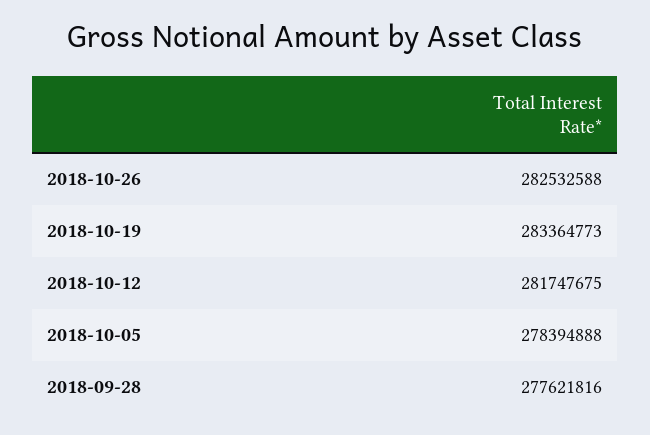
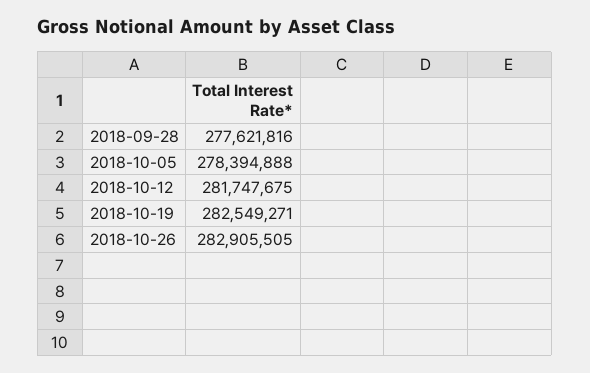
  {
-   "2018-10-26": 282532588,
+   "2018-10-26": 282905505,
-   "2018-10-19": 283364773,
+   "2018-10-19": 282549271,
    "2018-10-12": 281747675,
    "2018-10-05": 278394888,
    "2018-09-28": 277621816
  }

